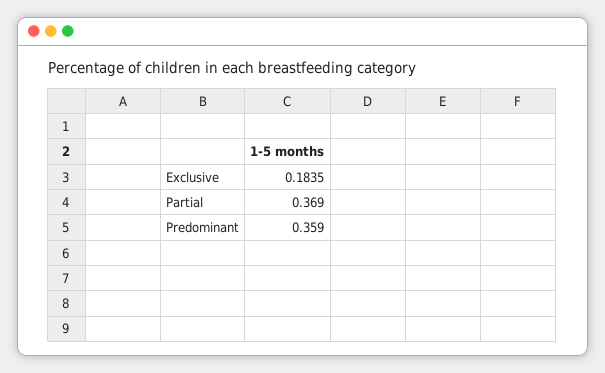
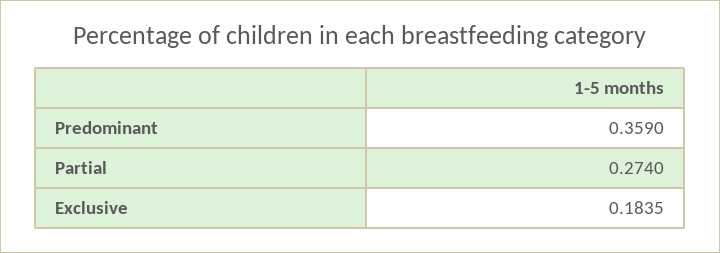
  {
    "Exclusive": 0.1835,
-   "Partial": 0.369,
+   "Partial": 0.274,
    "Predominant": 0.359
  }

